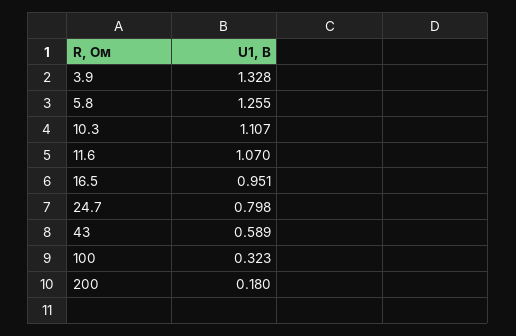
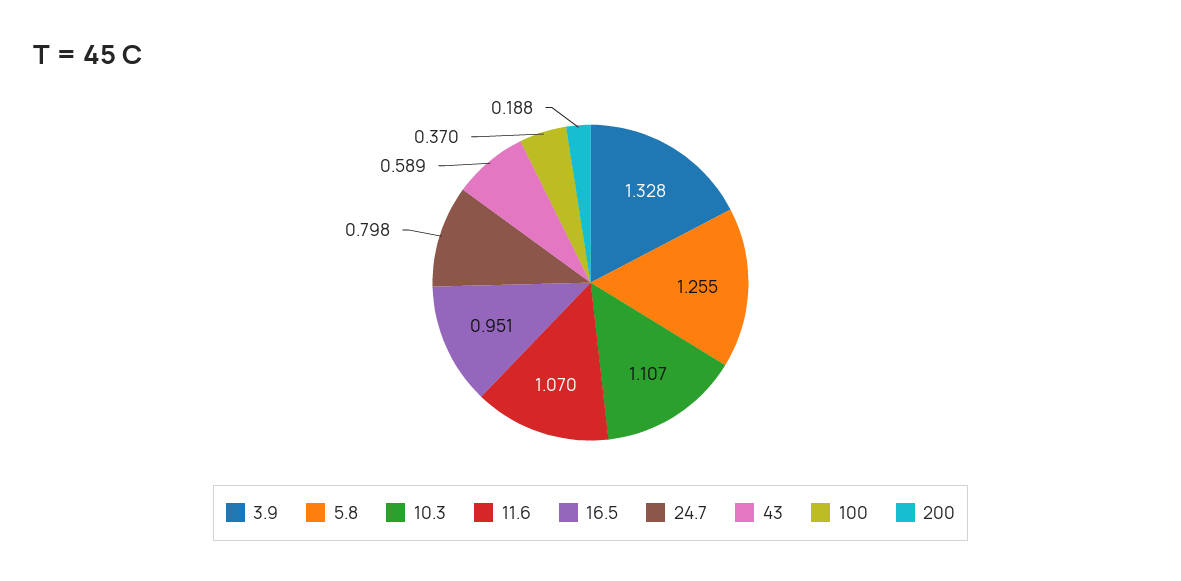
  {
    "3.9": 1.328,
    "5.8": 1.255,
    "10.3": 1.107,
    "11.6": 1.07,
    "16.5": 0.951,
    "24.7": 0.798,
    "43": 0.589,
-   "100": 0.323,
+   "100": 0.37,
-   "200": 0.18
+   "200": 0.188
  }

